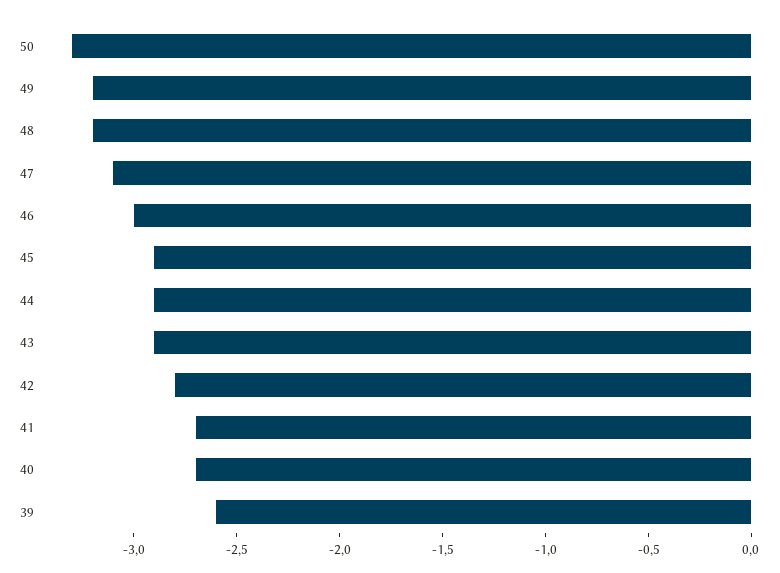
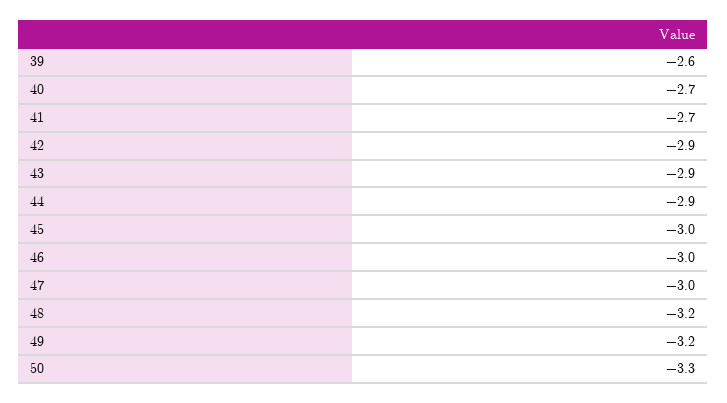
  {
    "50": -3.3,
    "49": -3.2,
    "48": -3.2,
-   "47": -3.1,
+   "47": -3,
    "46": -3,
-   "45": -2.9,
+   "45": -3,
    "44": -2.9,
    "43": -2.9,
-   "42": -2.8,
+   "42": -2.9,
    "41": -2.7,
    "40": -2.7,
    "39": -2.6
  }

